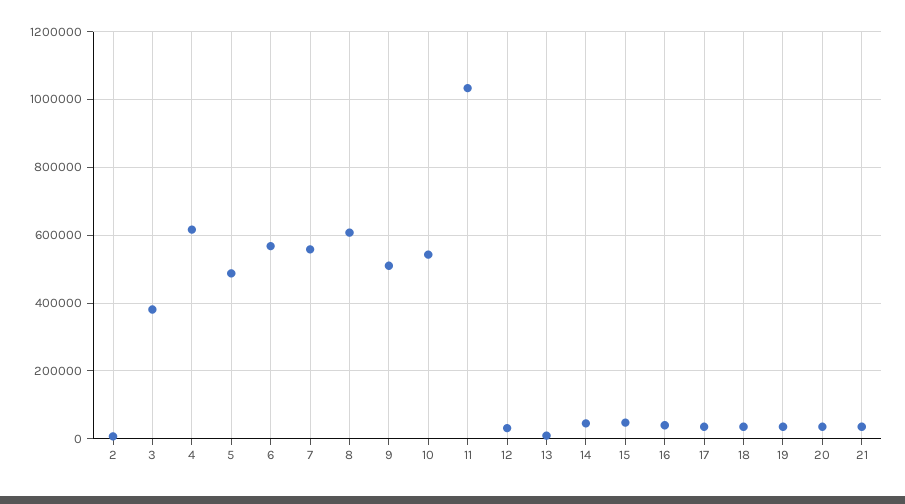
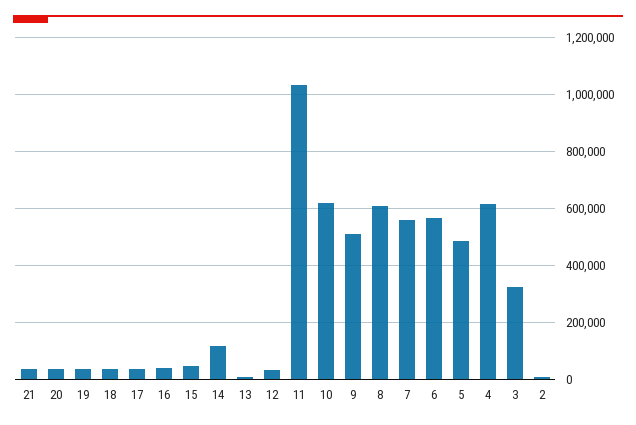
  {
    "2": 0,
-   "3": 380000,
+   "3": 325000,
    "4": 620000,
    "5": 480000,
    "6": 560000,
    "7": 560000,
    "8": 600000,
    "9": 520000,
-   "10": 540000,
+   "10": 625000,
    "11": 1040000,
    "12": 40000,
    "13": 0,
-   "14": 40000,
+   "14": 125000,
    "15": 40000,
    "16": 40000,
    "17": 40000,
    "18": 40000,
    "19": 40000,
    "20": 40000,
    "21": 40000
  }

